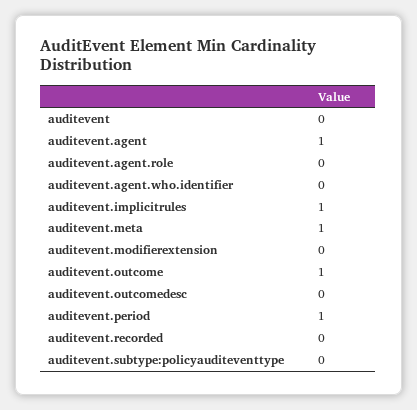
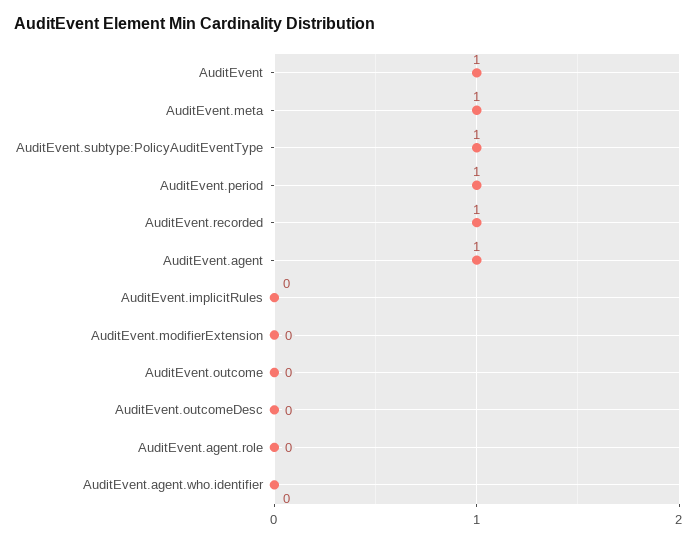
  {
-   "auditevent": 0,
+   "auditevent": 1,
    "auditevent.agent": 1,
    "auditevent.agent.role": 0,
    "auditevent.agent.who.identifier": 0,
-   "auditevent.implicitrules": 1,
+   "auditevent.implicitrules": 0,
    "auditevent.meta": 1,
    "auditevent.modifierextension": 0,
-   "auditevent.outcome": 1,
+   "auditevent.outcome": 0,
    "auditevent.outcomedesc": 0,
    "auditevent.period": 1,
-   "auditevent.recorded": 0,
+   "auditevent.recorded": 1,
-   "auditevent.subtype:policyauditeventtype": 0
+   "auditevent.subtype:policyauditeventtype": 1
  }

